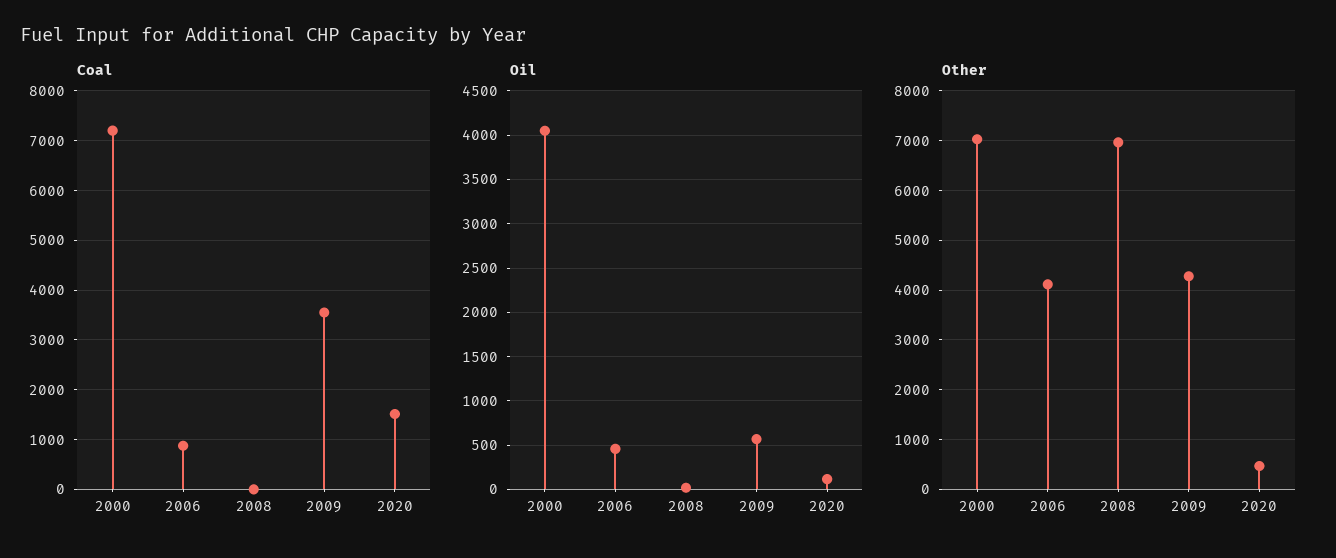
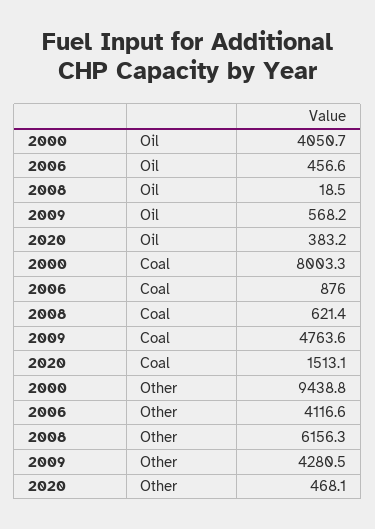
  {
    "Coal": {
-     "2000": 7200,
+     "2000": 8003.3,
      "2006": 876,
-     "2008": 0,
+     "2008": 621.4,
-     "2009": 3600,
+     "2009": 4763.6,
      "2020": 1513.1
    },
    "Oil": {
      "2000": 4050.7,
      "2006": 456.6,
      "2008": 18.5,
      "2009": 568.2,
-     "2020": 100
+     "2020": 383.2
    },
    "Other": {
-     "2000": 7000,
+     "2000": 9438.8,
      "2006": 4116.6,
-     "2008": 7000,
+     "2008": 6156.3,
      "2009": 4280.5,
      "2020": 468.1
    }
  }

